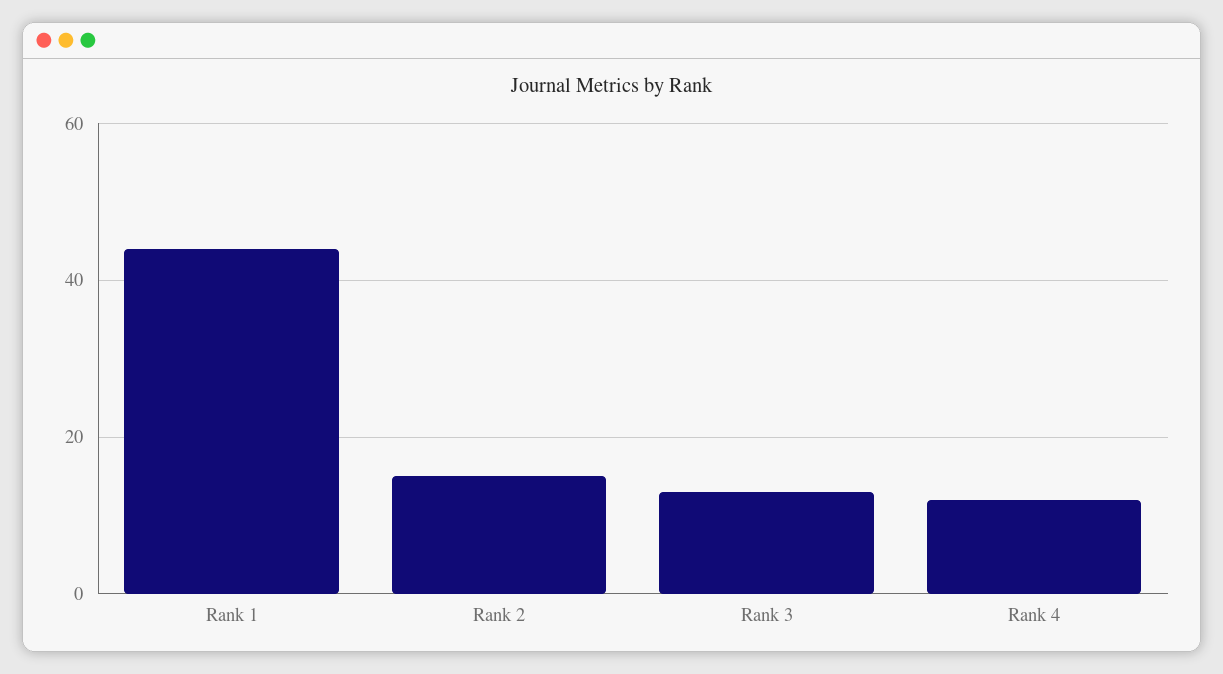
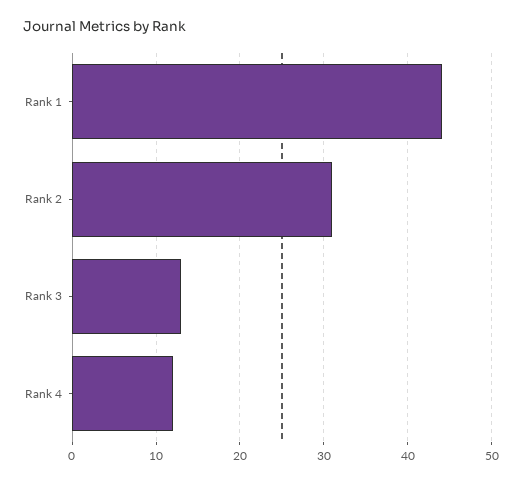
  {
    "Rank 1": 44,
-   "Rank 2": 15,
+   "Rank 2": 31,
    "Rank 3": 13,
    "Rank 4": 12
  }

